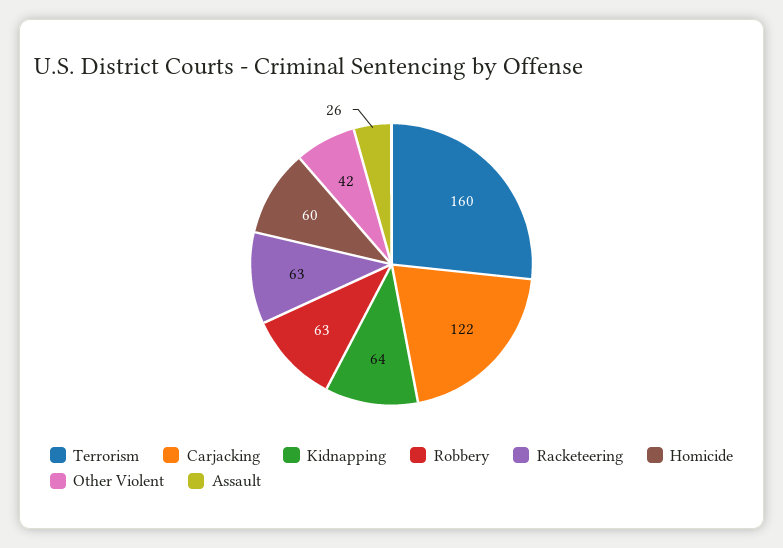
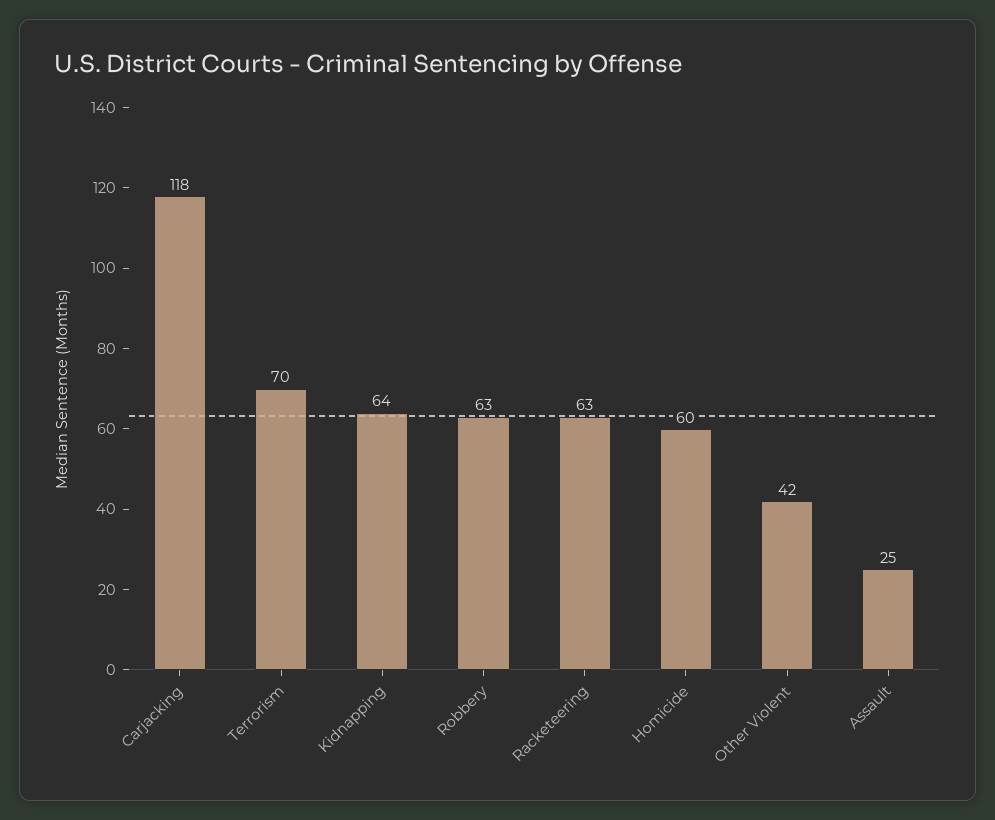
  {
-   "Terrorism": 160,
+   "Terrorism": 70,
-   "Carjacking": 122,
+   "Carjacking": 118,
    "Kidnapping": 64,
    "Robbery": 63,
    "Racketeering": 63,
    "Homicide": 60,
    "Other Violent": 42,
-   "Assault": 26
+   "Assault": 25
  }

